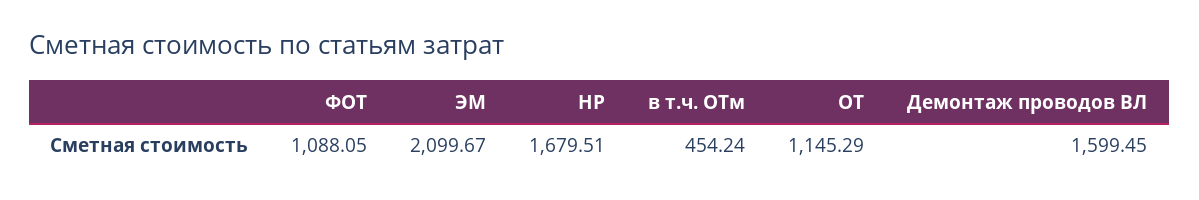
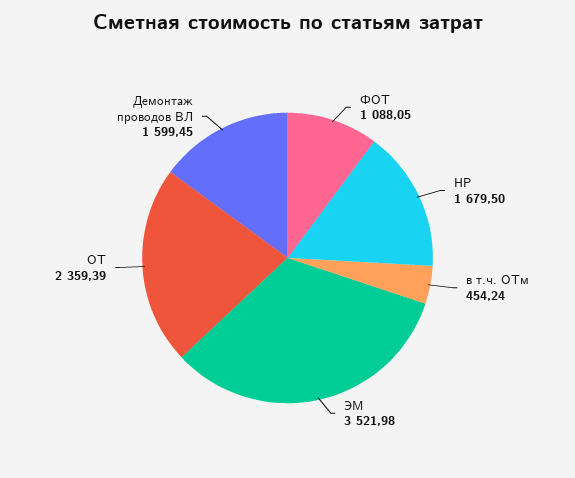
  {
    "ФОТ": 1088.05,
-   "ЭМ": 2099.67,
+   "ЭМ": 3521.98,
-   "НР": 1679.51,
+   "НР": 1679.5,
    "в т.ч. ОТм": 454.24,
-   "ОТ": 1145.29,
+   "ОТ": 2359.39,
    "Демонтаж проводов ВЛ": 1599.45
  }

